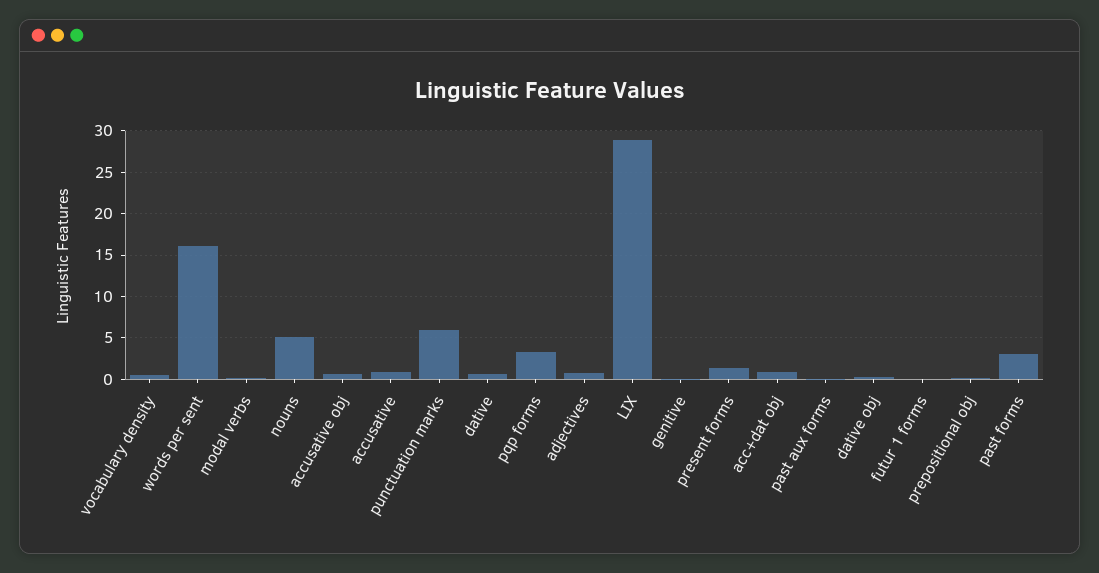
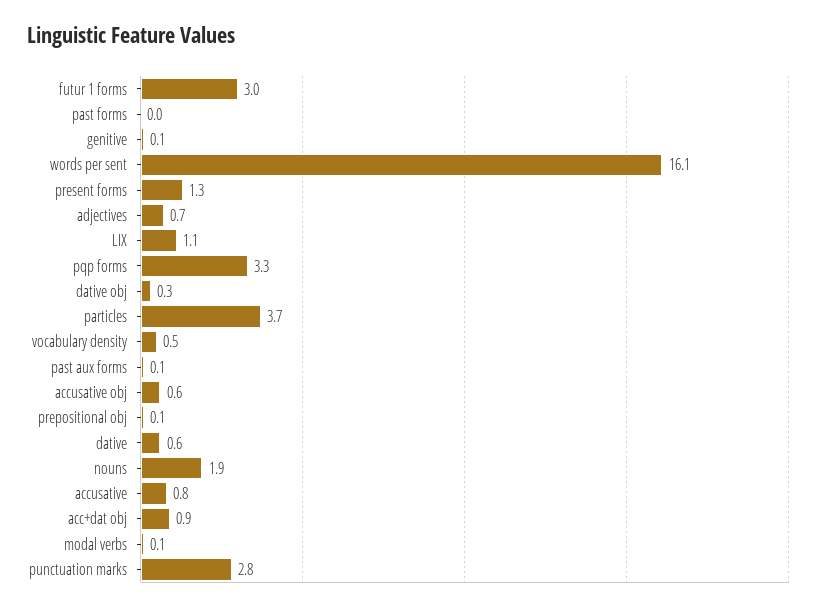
  {
    "vocabulary density": 0.5,
    "words per sent": 16.1,
    "modal verbs": 0.1,
-   "nouns": 5,
+   "nouns": 1.9,
    "accusative obj": 0.6,
    "accusative": 0.8,
-   "punctuation marks": 6,
+   "punctuation marks": 2.8,
    "dative": 0.6,
    "pqp forms": 3.3,
    "adjectives": 0.7,
-   "LIX": 29,
+   "LIX": 1.1,
    "genitive": 0.1,
    "present forms": 1.3,
    "acc+dat obj": 0.9,
    "past aux forms": 0.1,
    "dative obj": 0.3,
-   "futur 1 forms": 0,
+   "futur 1 forms": 3,
    "prepositional obj": 0.1,
-   "past forms": 3
+   "past forms": 0,
+   "particles": 3.7
  }

